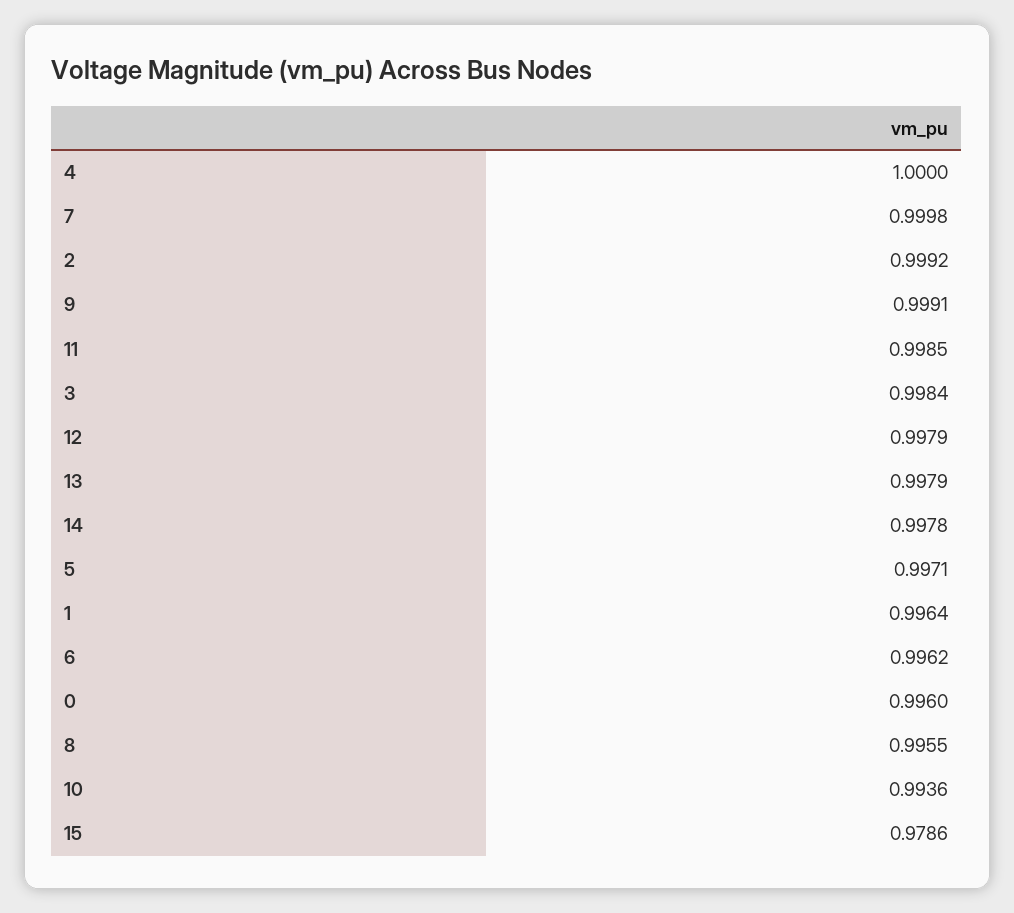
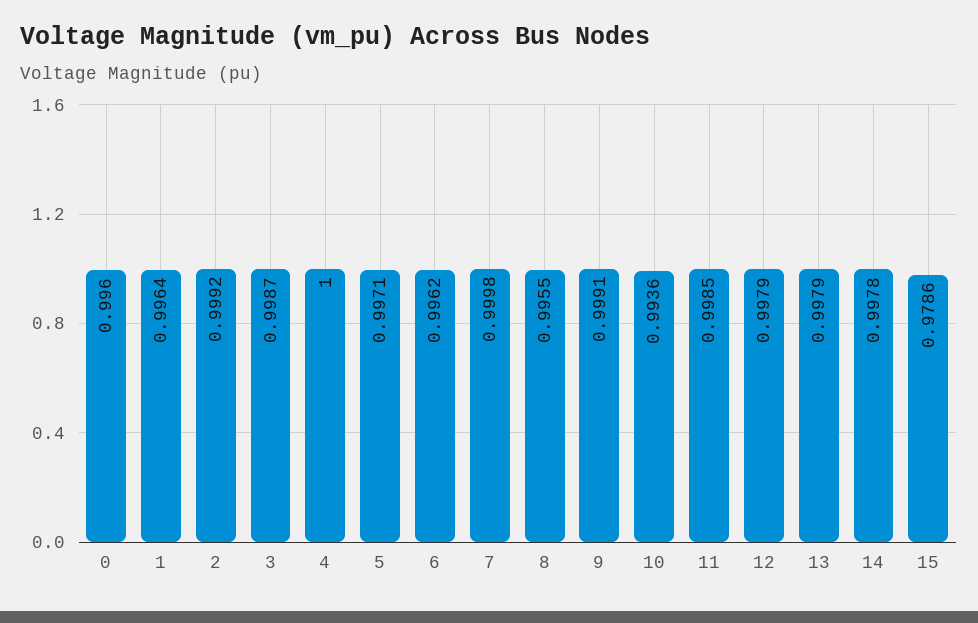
  {
    "4": 1,
    "7": 0.9998,
    "2": 0.9992,
    "9": 0.9991,
    "11": 0.9985,
-   "3": 0.9984,
+   "3": 0.9987,
    "12": 0.9979,
    "13": 0.9979,
    "14": 0.9978,
    "5": 0.9971,
    "1": 0.9964,
    "6": 0.9962,
    "0": 0.996,
    "8": 0.9955,
    "10": 0.9936,
    "15": 0.9786
  }

